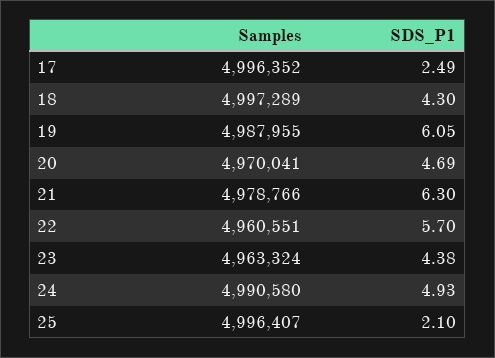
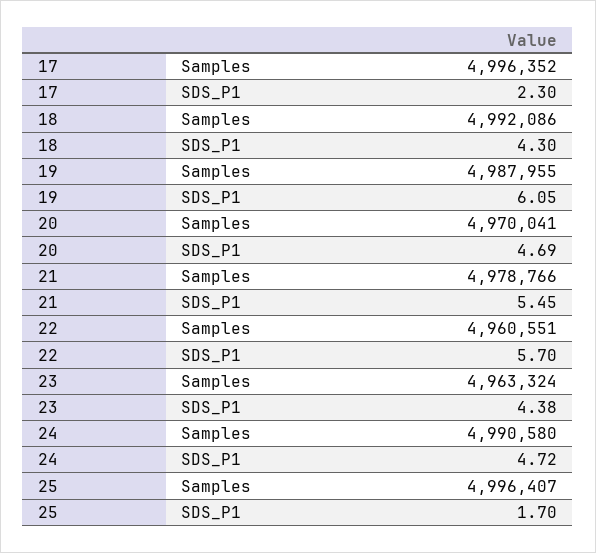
  {
    "Samples": {
      "17": 4996352,
-     "18": 4997289,
+     "18": 4992086,
      "19": 4987955,
      "20": 4970041,
      "21": 4978766,
      "22": 4960551,
      "23": 4963324,
      "24": 4990580,
      "25": 4996407
    },
    "SDS_P1": {
-     "17": 2.49,
+     "17": 2.3,
      "18": 4.3,
      "19": 6.05,
      "20": 4.69,
-     "21": 6.3,
+     "21": 5.45,
      "22": 5.7,
      "23": 4.38,
-     "24": 4.93,
+     "24": 4.72,
-     "25": 2.1
+     "25": 1.7
    }
  }

